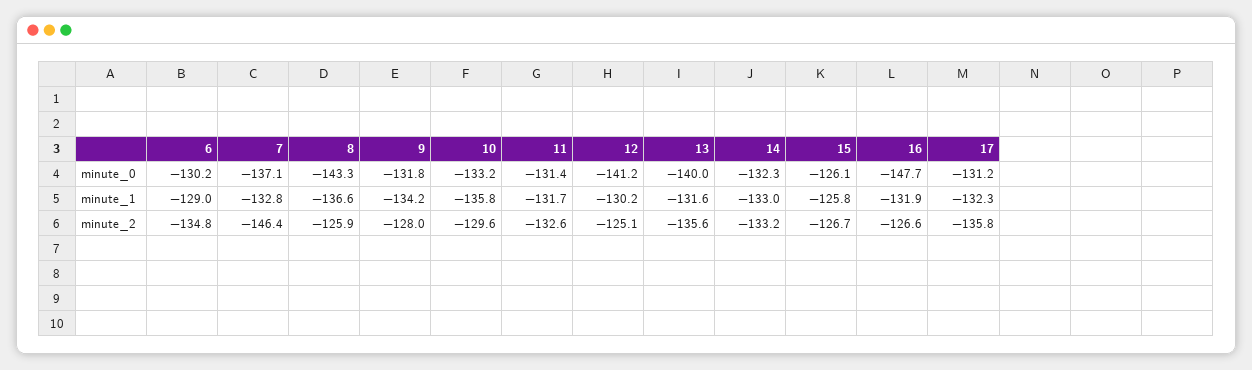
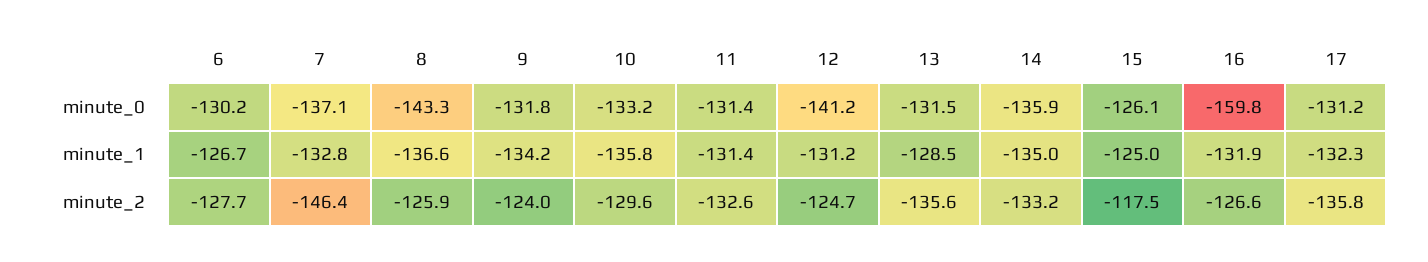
  {
    "6": {
      "minute_0": -130.2,
-     "minute_1": -129,
+     "minute_1": -126.7,
-     "minute_2": -134.8
+     "minute_2": -127.7
    },
    "7": {
      "minute_0": -137.1,
      "minute_1": -132.8,
      "minute_2": -146.4
    },
    "8": {
      "minute_0": -143.3,
      "minute_1": -136.6,
      "minute_2": -125.9
    },
    "9": {
      "minute_0": -131.8,
      "minute_1": -134.2,
-     "minute_2": -128
+     "minute_2": -124
    },
    "10": {
      "minute_0": -133.2,
      "minute_1": -135.8,
      "minute_2": -129.6
    },
    "11": {
      "minute_0": -131.4,
-     "minute_1": -131.7,
+     "minute_1": -131.4,
      "minute_2": -132.6
    },
    "12": {
      "minute_0": -141.2,
-     "minute_1": -130.2,
+     "minute_1": -131.2,
-     "minute_2": -125.1
+     "minute_2": -124.7
    },
    "13": {
-     "minute_0": -140,
+     "minute_0": -131.5,
-     "minute_1": -131.6,
+     "minute_1": -128.5,
      "minute_2": -135.6
    },
    "14": {
-     "minute_0": -132.3,
+     "minute_0": -135.9,
-     "minute_1": -133,
+     "minute_1": -135,
      "minute_2": -133.2
    },
    "15": {
      "minute_0": -126.1,
-     "minute_1": -125.8,
+     "minute_1": -125,
-     "minute_2": -126.7
+     "minute_2": -117.5
    },
    "16": {
-     "minute_0": -147.7,
+     "minute_0": -159.8,
      "minute_1": -131.9,
      "minute_2": -126.6
    },
    "17": {
      "minute_0": -131.2,
      "minute_1": -132.3,
      "minute_2": -135.8
    }
  }

